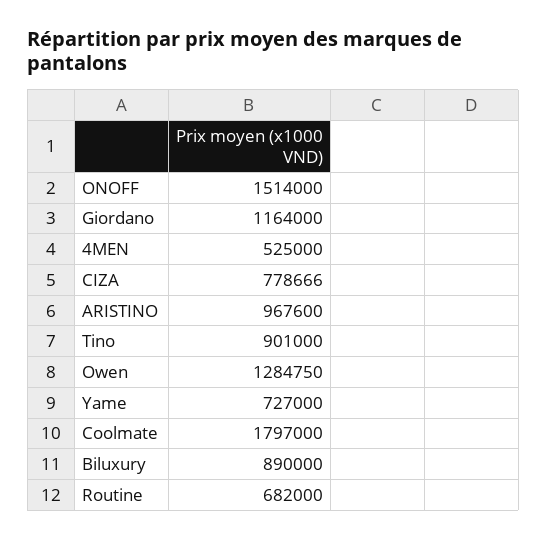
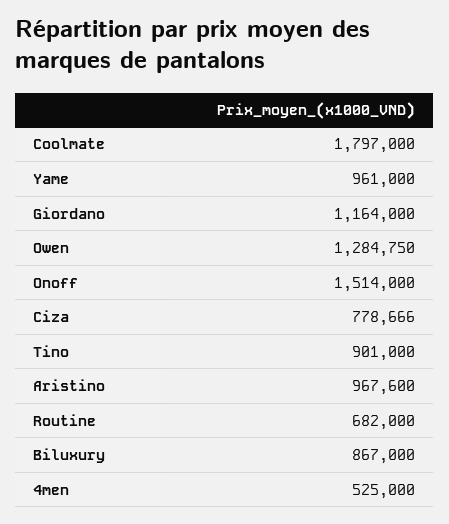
  {
    "ONOFF": 1514000,
    "Giordano": 1164000,
    "4MEN": 525000,
    "CIZA": 778666,
    "ARISTINO": 967600,
    "Tino": 901000,
    "Owen": 1284750,
-   "Yame": 727000,
+   "Yame": 961000,
    "Coolmate": 1797000,
-   "Biluxury": 890000,
+   "Biluxury": 867000,
    "Routine": 682000
  }

